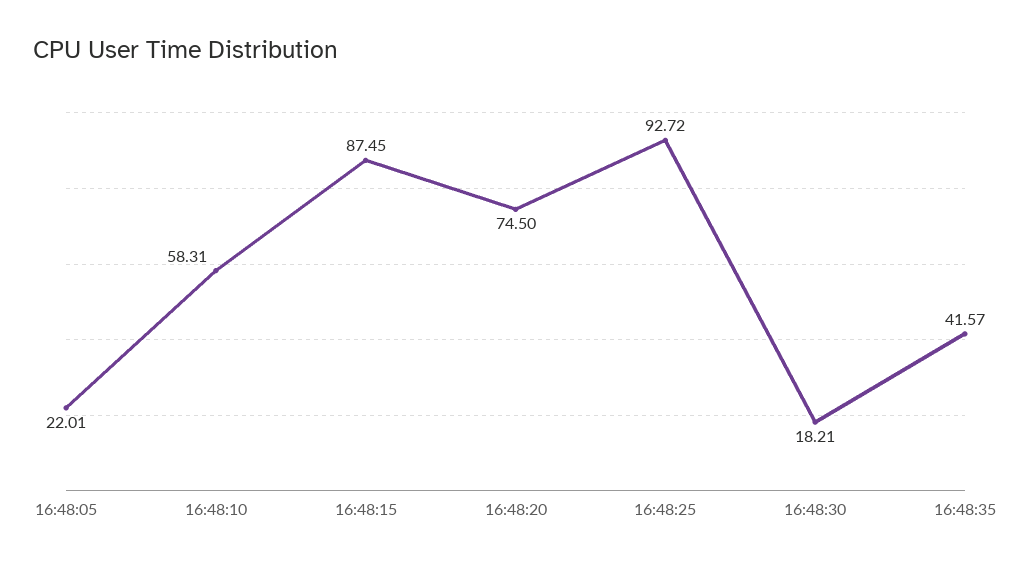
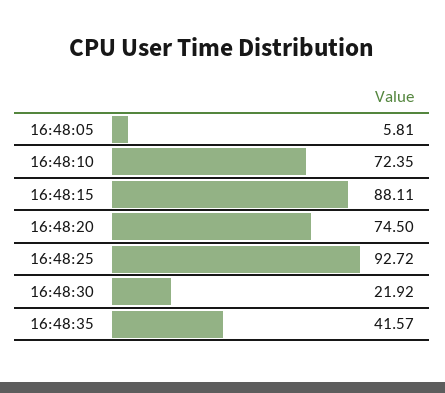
  {
-   "16:48:05": 22.01,
+   "16:48:05": 5.81,
-   "16:48:10": 58.31,
+   "16:48:10": 72.35,
-   "16:48:15": 87.45,
+   "16:48:15": 88.11,
    "16:48:20": 74.5,
    "16:48:25": 92.72,
-   "16:48:30": 18.21,
+   "16:48:30": 21.92,
    "16:48:35": 41.57
  }

